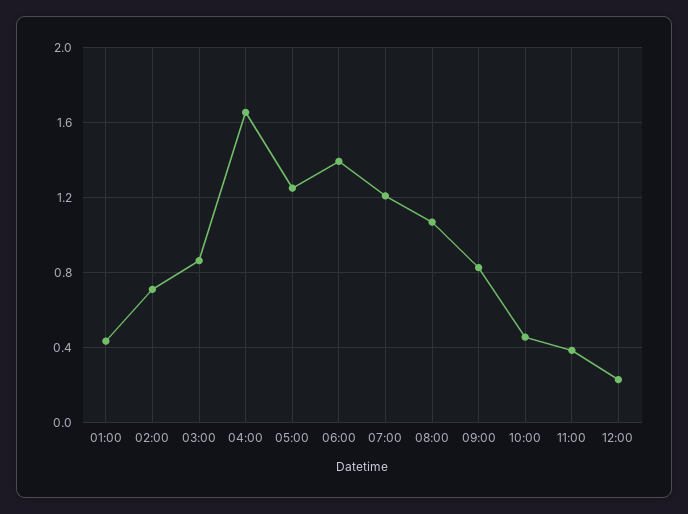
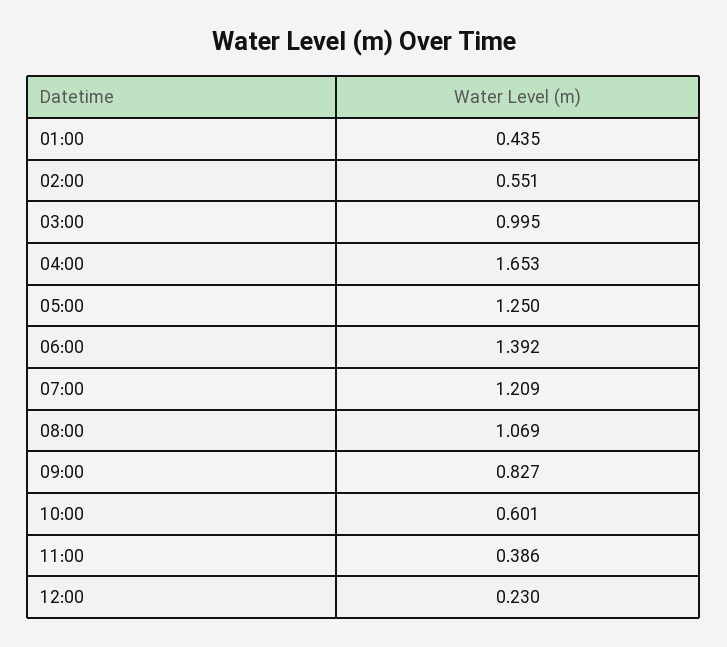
  {
    "01:00": 0.435,
-   "02:00": 0.7,
+   "02:00": 0.551,
-   "03:00": 0.85,
+   "03:00": 0.995,
    "04:00": 1.653,
    "05:00": 1.25,
    "06:00": 1.392,
    "07:00": 1.209,
    "08:00": 1.069,
    "09:00": 0.827,
-   "10:00": 0.45,
+   "10:00": 0.601,
    "11:00": 0.386,
    "12:00": 0.23
  }

